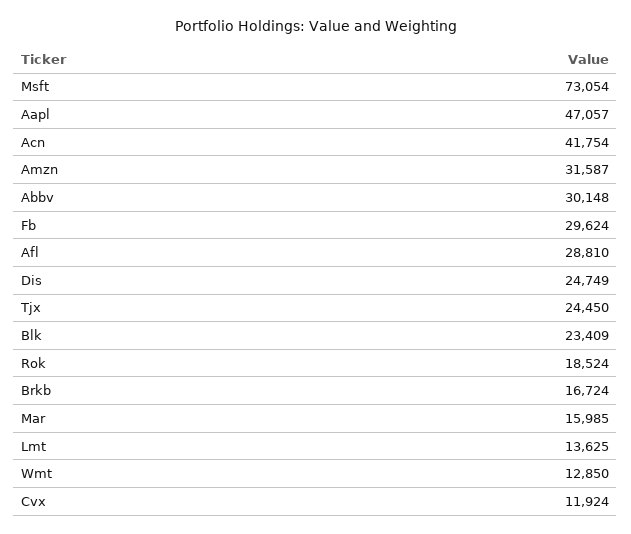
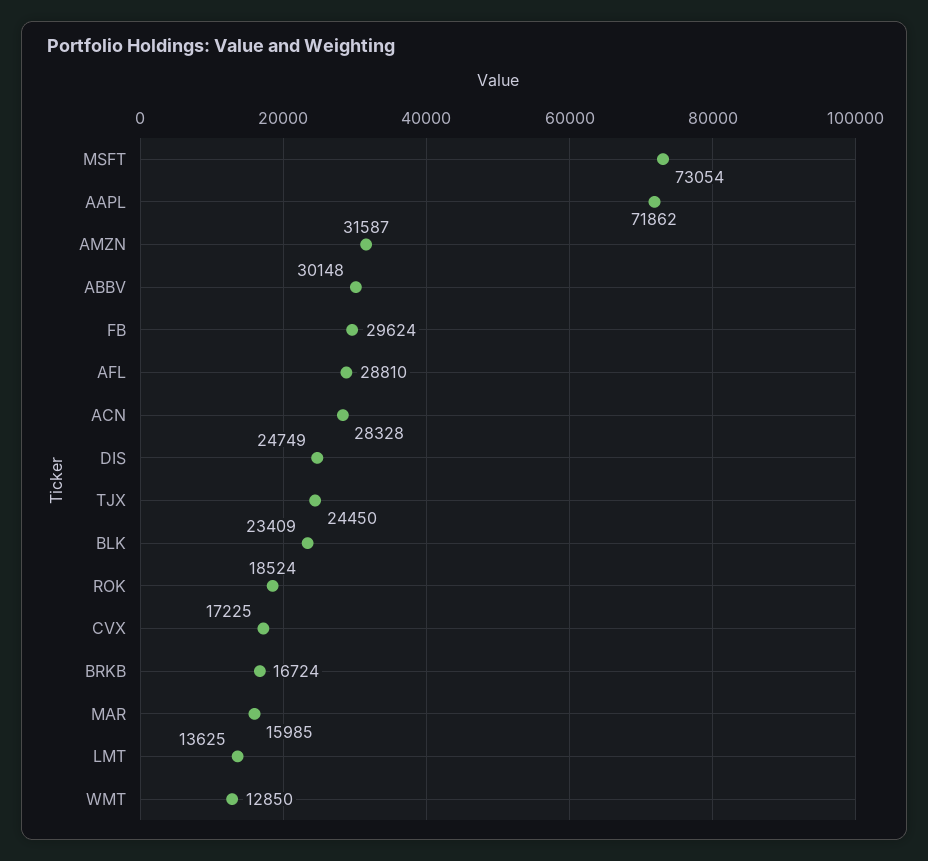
  {
    "Msft": 73054,
-   "Aapl": 47057,
+   "Aapl": 71862,
-   "Acn": 41754,
+   "Acn": 28328,
    "Amzn": 31587,
    "Abbv": 30148,
    "Fb": 29624,
    "Afl": 28810,
    "Dis": 24749,
    "Tjx": 24450,
    "Blk": 23409,
    "Rok": 18524,
    "Brkb": 16724,
    "Mar": 15985,
    "Lmt": 13625,
    "Wmt": 12850,
-   "Cvx": 11924
+   "Cvx": 17225
  }

